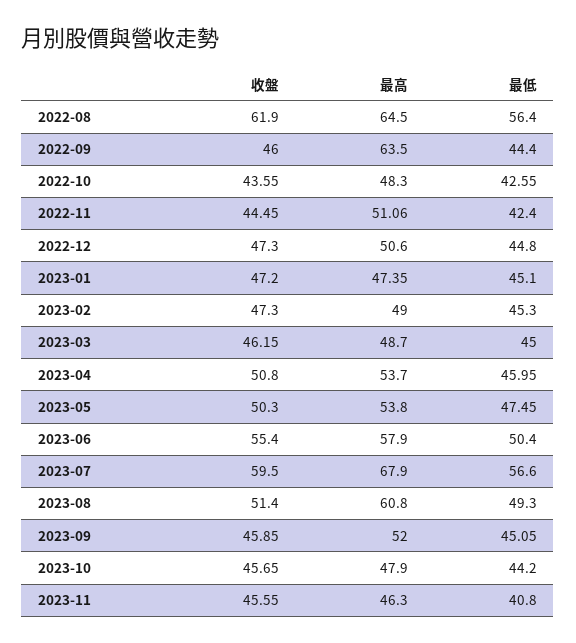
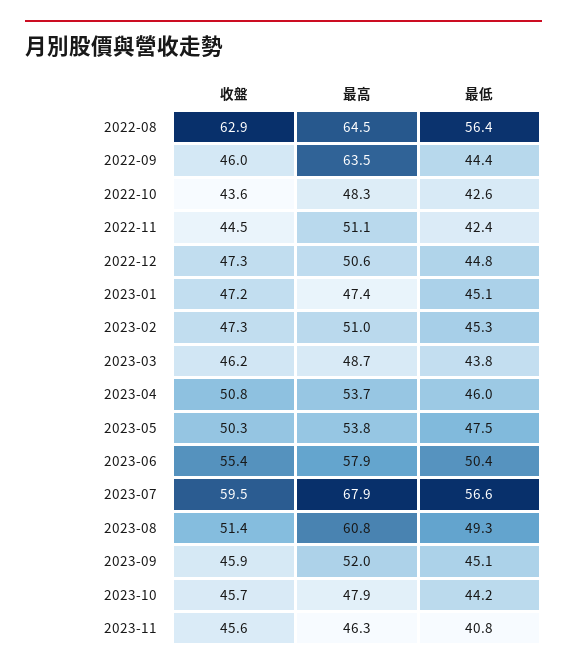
  {
    "收盤": {
-     "2022-08": 61.9,
+     "2022-08": 62.9,
      "2022-09": 46,
      "2022-10": 43.55,
      "2022-11": 44.45,
      "2022-12": 47.3,
      "2023-01": 47.2,
      "2023-02": 47.3,
      "2023-03": 46.15,
      "2023-04": 50.8,
      "2023-05": 50.3,
      "2023-06": 55.4,
      "2023-07": 59.5,
      "2023-08": 51.4,
      "2023-09": 45.85,
      "2023-10": 45.65,
      "2023-11": 45.55
    },
    "最高": {
      "2022-08": 64.5,
      "2022-09": 63.5,
      "2022-10": 48.3,
      "2022-11": 51.06,
      "2022-12": 50.6,
      "2023-01": 47.35,
-     "2023-02": 49,
+     "2023-02": 51,
      "2023-03": 48.7,
      "2023-04": 53.7,
      "2023-05": 53.8,
      "2023-06": 57.9,
      "2023-07": 67.9,
      "2023-08": 60.8,
      "2023-09": 52,
      "2023-10": 47.9,
      "2023-11": 46.3
    },
    "最低": {
      "2022-08": 56.4,
      "2022-09": 44.4,
      "2022-10": 42.55,
      "2022-11": 42.4,
      "2022-12": 44.8,
      "2023-01": 45.1,
      "2023-02": 45.3,
-     "2023-03": 45,
+     "2023-03": 43.8,
      "2023-04": 45.95,
      "2023-05": 47.45,
      "2023-06": 50.4,
      "2023-07": 56.6,
      "2023-08": 49.3,
      "2023-09": 45.05,
      "2023-10": 44.2,
      "2023-11": 40.8
    }
  }

